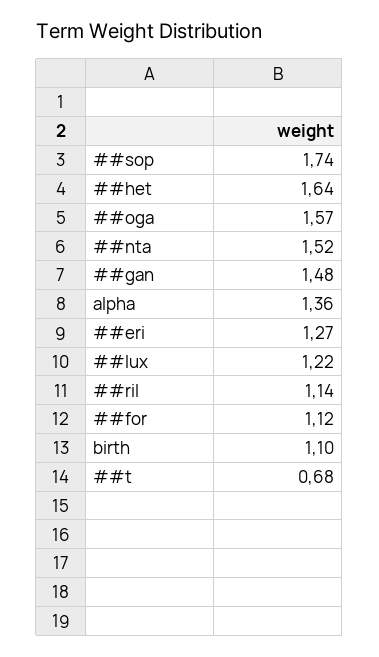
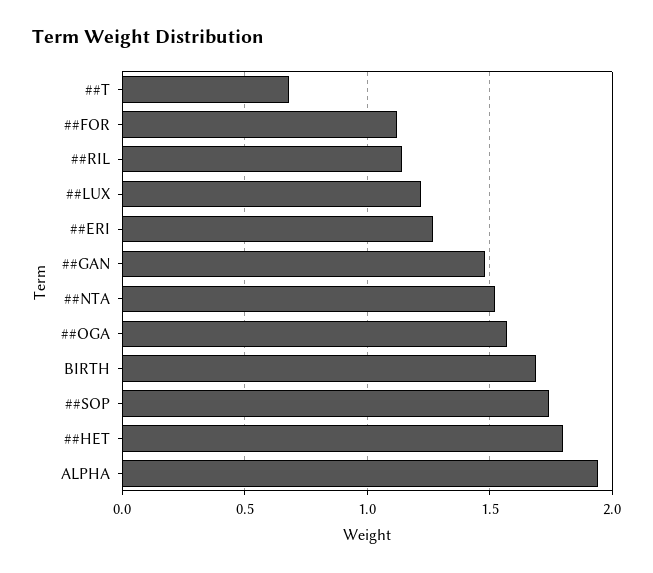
  {
    "##sop": 1.74,
-   "##het": 1.64,
+   "##het": 1.8,
    "##oga": 1.57,
    "##nta": 1.52,
    "##gan": 1.48,
-   "alpha": 1.36,
+   "alpha": 1.95,
    "##eri": 1.27,
    "##lux": 1.22,
    "##ril": 1.14,
    "##for": 1.12,
-   "birth": 1.1,
+   "birth": 1.7,
    "##t": 0.68
  }

